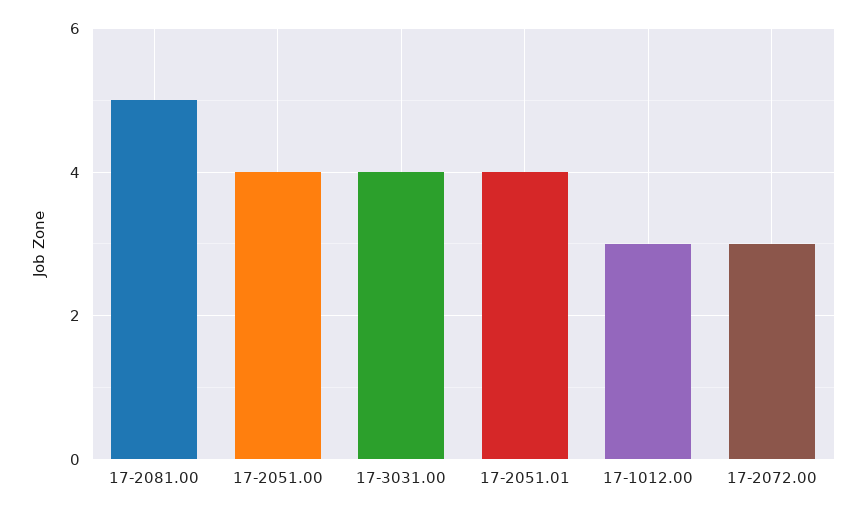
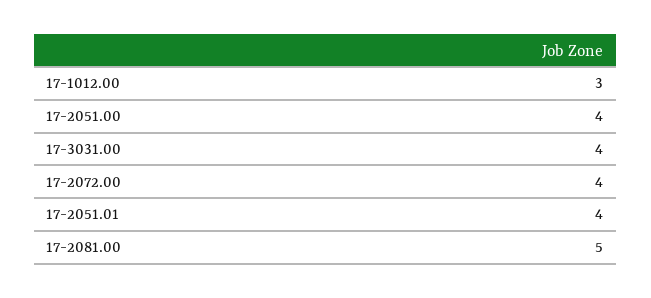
  {
    "17-2081.00": 5,
    "17-2051.00": 4,
    "17-3031.00": 4,
    "17-2051.01": 4,
    "17-1012.00": 3,
-   "17-2072.00": 3
+   "17-2072.00": 4
  }

